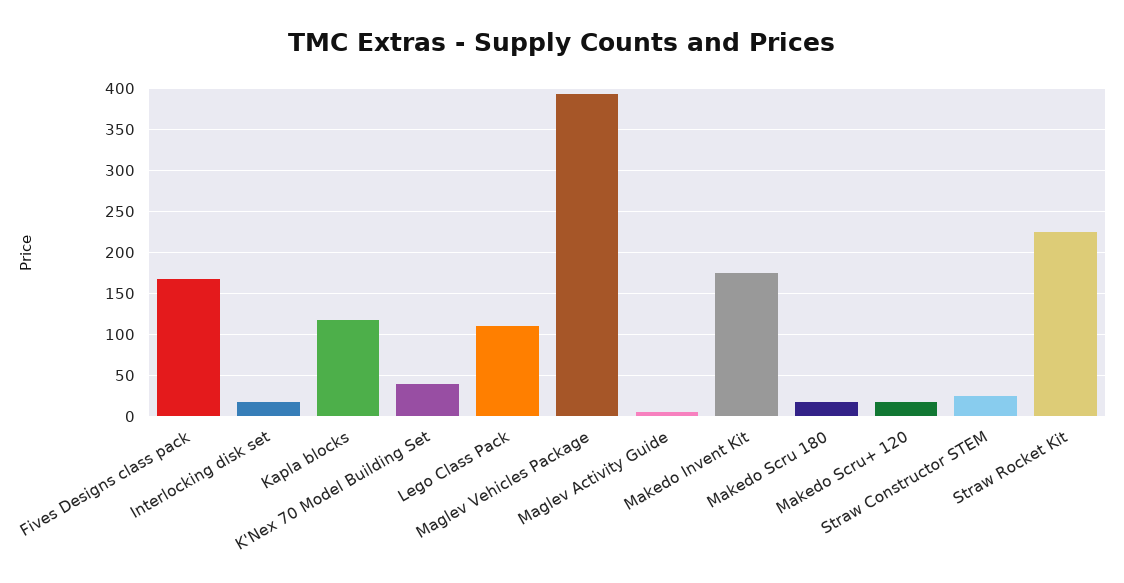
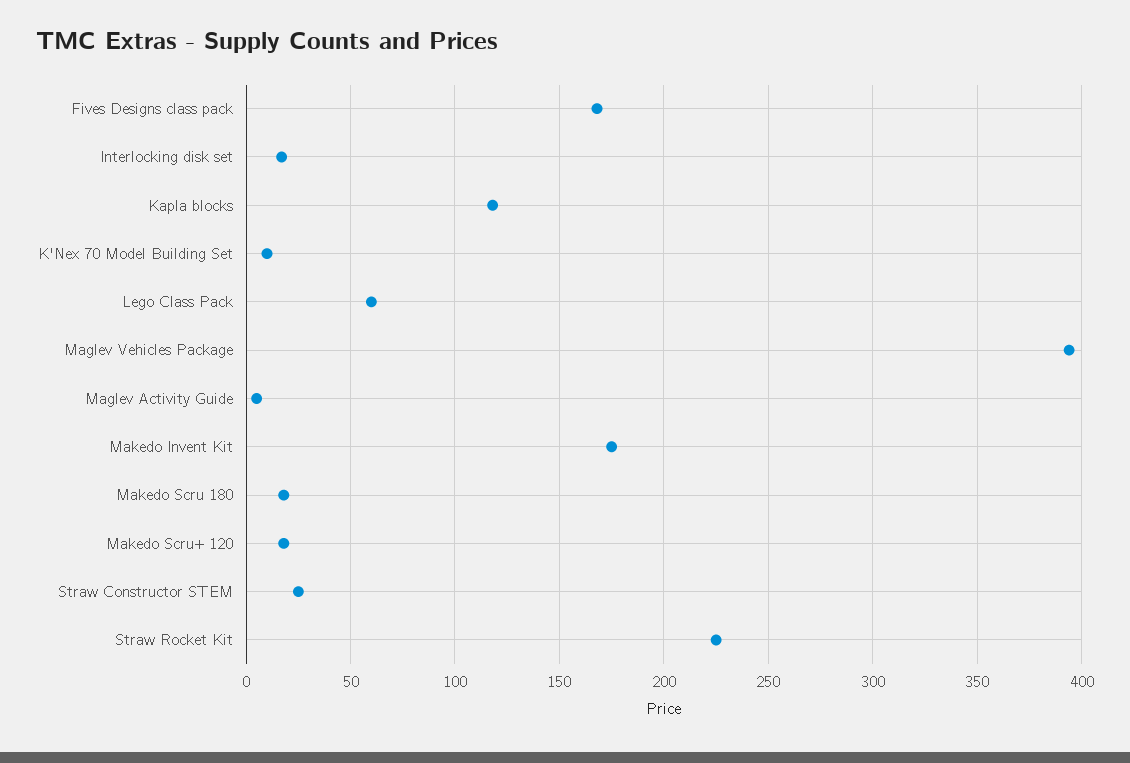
  {
    "Fives Designs class pack": 170,
    "Interlocking disk set": 15,
    "Kapla blocks": 120,
-   "K'Nex 70 Model Building Set": 40,
+   "K'Nex 70 Model Building Set": 10,
-   "Lego Class Pack": 110,
+   "Lego Class Pack": 60,
    "Maglev Vehicles Package": 395,
    "Maglev Activity Guide": 5,
    "Makedo Invent Kit": 175,
    "Makedo Scru 180": 20,
    "Makedo Scru+ 120": 20,
    "Straw Constructor STEM": 25,
    "Straw Rocket Kit": 225
  }

